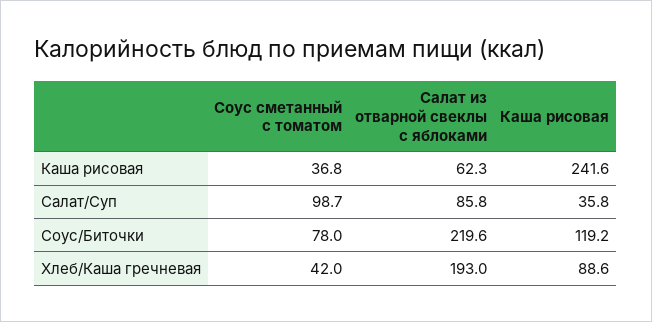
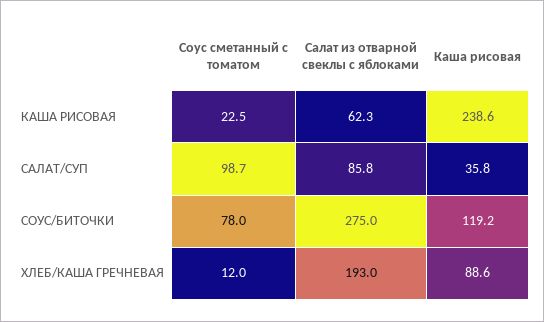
  {
    "Соус сметанный с томатом": {
-     "Каша рисовая": 36.8,
+     "Каша рисовая": 22.5,
      "Салат/Суп": 98.7,
      "Соус/Биточки": 78,
-     "Хлеб/Каша гречневая": 42
+     "Хлеб/Каша гречневая": 12
    },
    "Салат из отварной свеклы с яблоками": {
      "Каша рисовая": 62.3,
      "Салат/Суп": 85.8,
-     "Соус/Биточки": 219.6,
+     "Соус/Биточки": 275,
      "Хлеб/Каша гречневая": 193
    },
    "Каша рисовая": {
-     "Каша рисовая": 241.6,
+     "Каша рисовая": 238.6,
      "Салат/Суп": 35.8,
      "Соус/Биточки": 119.2,
      "Хлеб/Каша гречневая": 88.6
    }
  }

